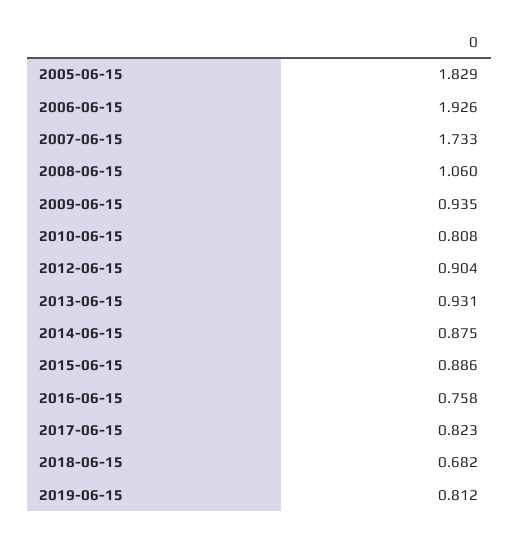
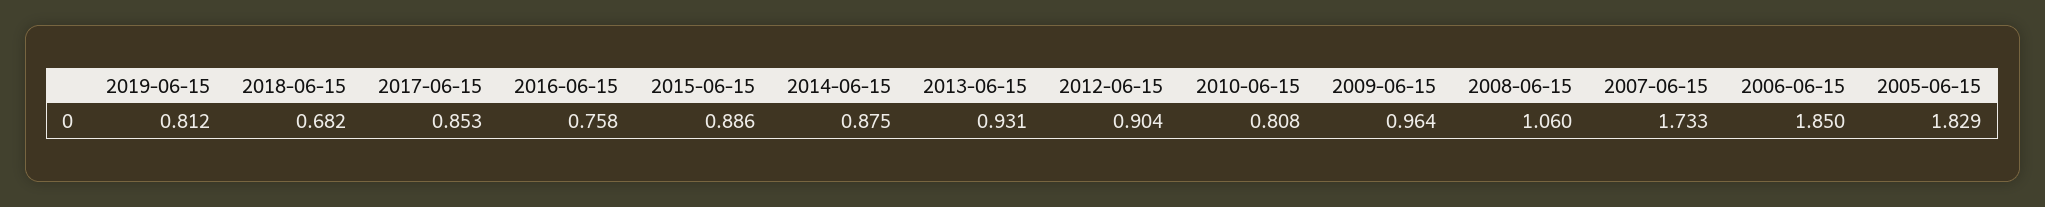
  {
    "2005-06-15": 1.829,
-   "2006-06-15": 1.926,
+   "2006-06-15": 1.85,
    "2007-06-15": 1.733,
    "2008-06-15": 1.06,
-   "2009-06-15": 0.935,
+   "2009-06-15": 0.964,
    "2010-06-15": 0.808,
    "2012-06-15": 0.904,
    "2013-06-15": 0.931,
    "2014-06-15": 0.875,
    "2015-06-15": 0.886,
    "2016-06-15": 0.758,
-   "2017-06-15": 0.823,
+   "2017-06-15": 0.853,
    "2018-06-15": 0.682,
    "2019-06-15": 0.812
  }

